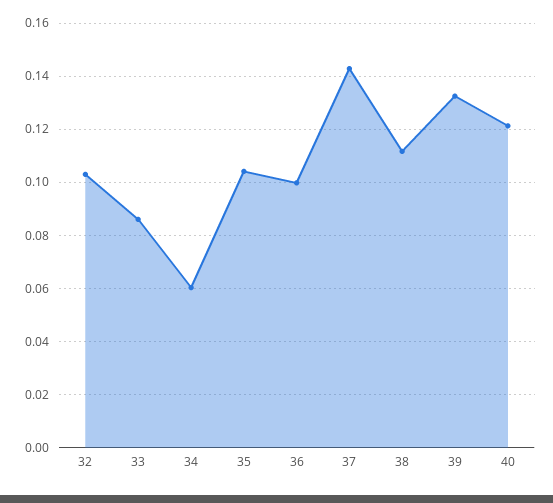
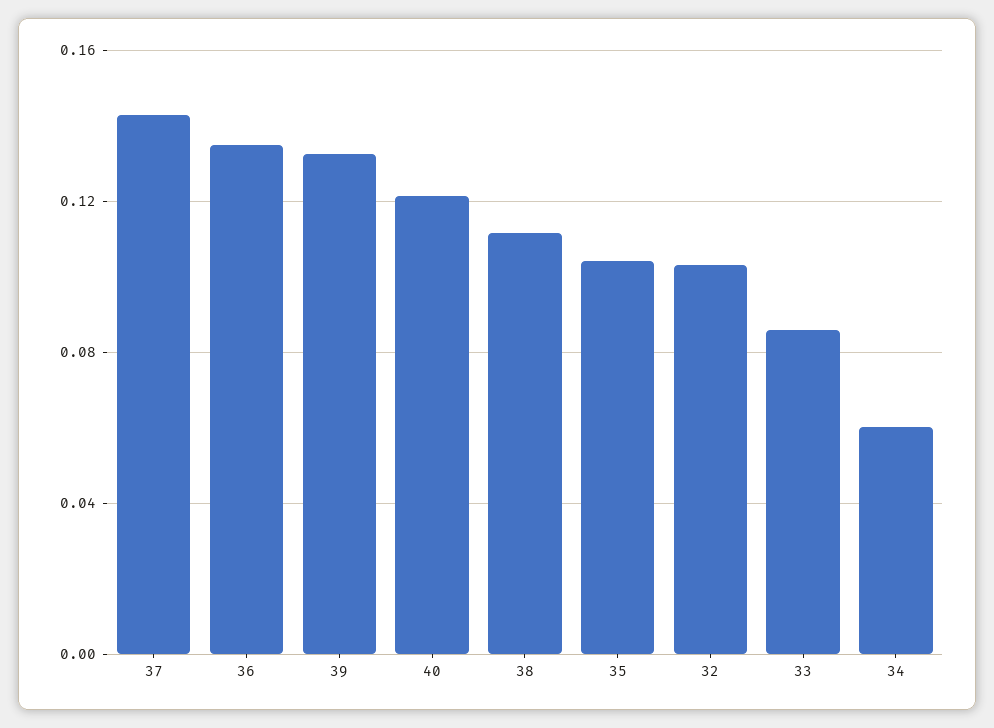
  {
    "32": 0.1025,
    "33": 0.085,
    "34": 0.06,
    "35": 0.105,
-   "36": 0.1,
+   "36": 0.135,
    "37": 0.1425,
    "38": 0.1125,
    "39": 0.1325,
    "40": 0.1225
  }

